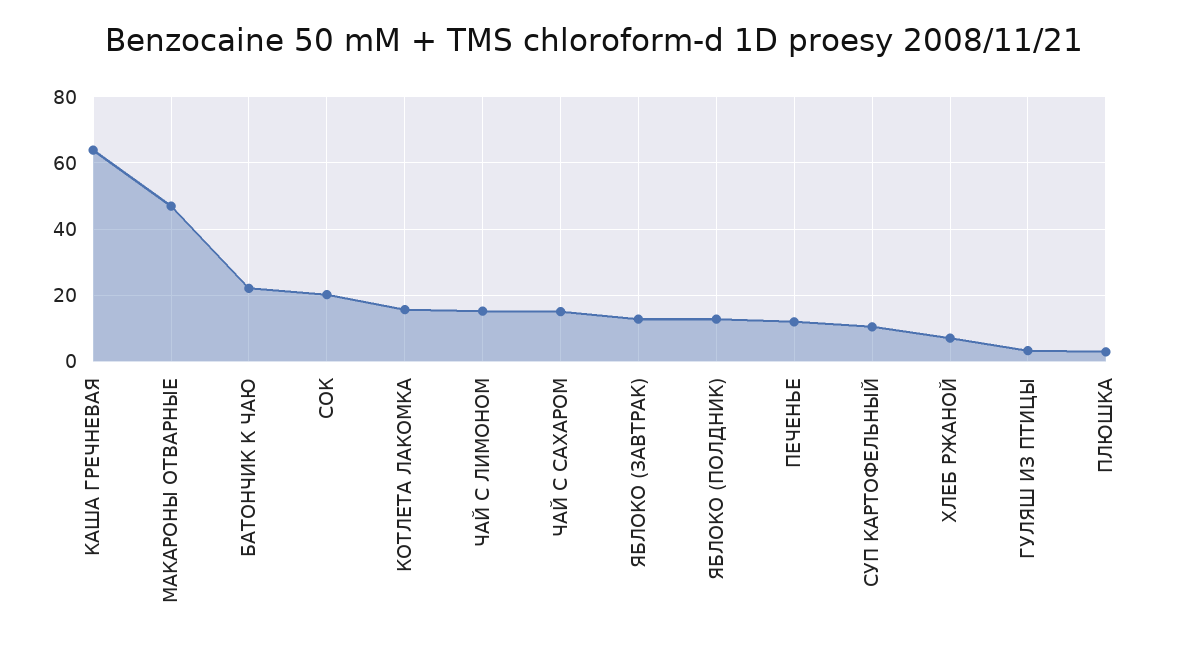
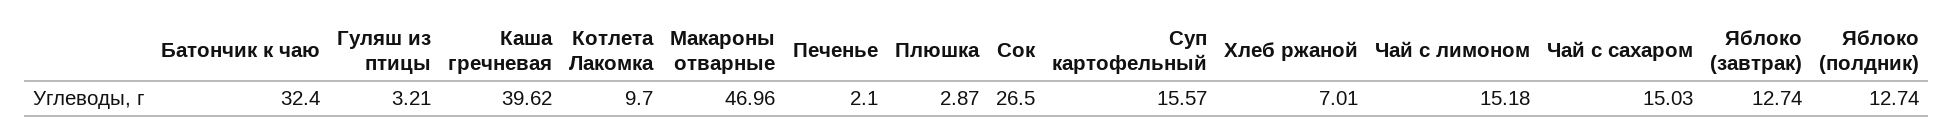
  {
-   "КАША ГРЕЧНЕВАЯ": 64,
+   "КАША ГРЕЧНЕВАЯ": 39.62,
    "МАКАРОНЫ ОТВАРНЫЕ": 46.96,
-   "БАТОНЧИК К ЧАЮ": 22,
+   "БАТОНЧИК К ЧАЮ": 32.4,
-   "СОК": 20,
+   "СОК": 26.5,
-   "КОТЛЕТА ЛАКОМКА": 16,
+   "КОТЛЕТА ЛАКОМКА": 9.7,
    "ЧАЙ С ЛИМОНОМ": 15.18,
    "ЧАЙ С САХАРОМ": 15.03,
    "ЯБЛОКО (ЗАВТРАК)": 12.74,
    "ЯБЛОКО (ПОЛДНИК)": 12.74,
-   "ПЕЧЕНЬЕ": 12,
+   "ПЕЧЕНЬЕ": 2.1,
-   "СУП КАРТОФЕЛЬНЫЙ": 10,
+   "СУП КАРТОФЕЛЬНЫЙ": 15.57,
    "ХЛЕБ РЖАНОЙ": 7.01,
    "ГУЛЯШ ИЗ ПТИЦЫ": 3.21,
    "ПЛЮШКА": 2.87
  }

